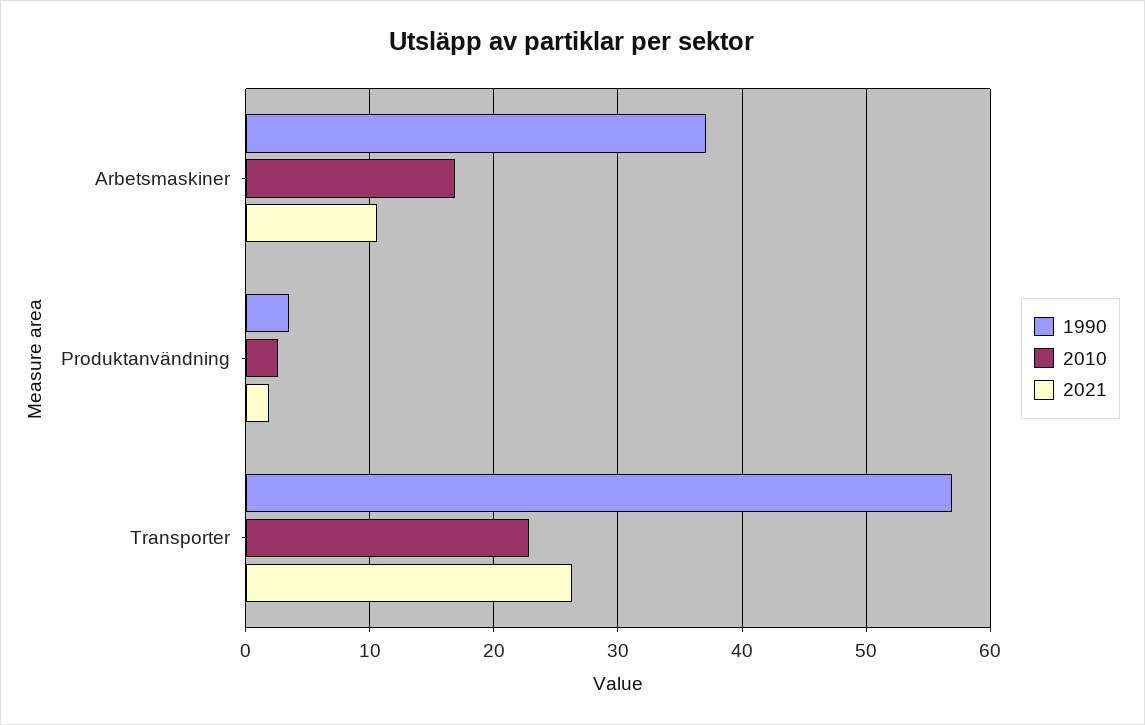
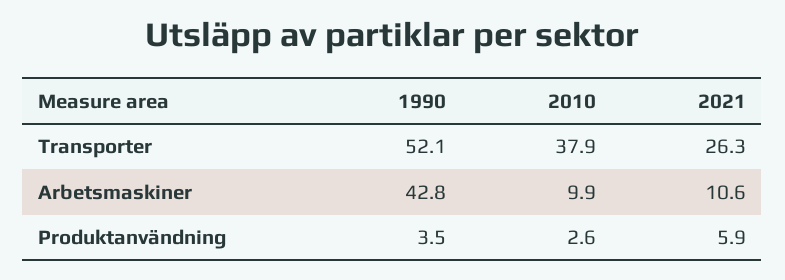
  {
    "1990": {
-     "Arbetsmaskiner": 37,
+     "Arbetsmaskiner": 42.8,
      "Produktanvändning": 3.5,
-     "Transporter": 57
+     "Transporter": 52.1
    },
    "2010": {
-     "Arbetsmaskiner": 17,
+     "Arbetsmaskiner": 9.9,
      "Produktanvändning": 2.6,
-     "Transporter": 23
+     "Transporter": 37.9
    },
    "2021": {
      "Arbetsmaskiner": 10.6,
-     "Produktanvändning": 2,
+     "Produktanvändning": 5.9,
      "Transporter": 26.3
    }
  }

